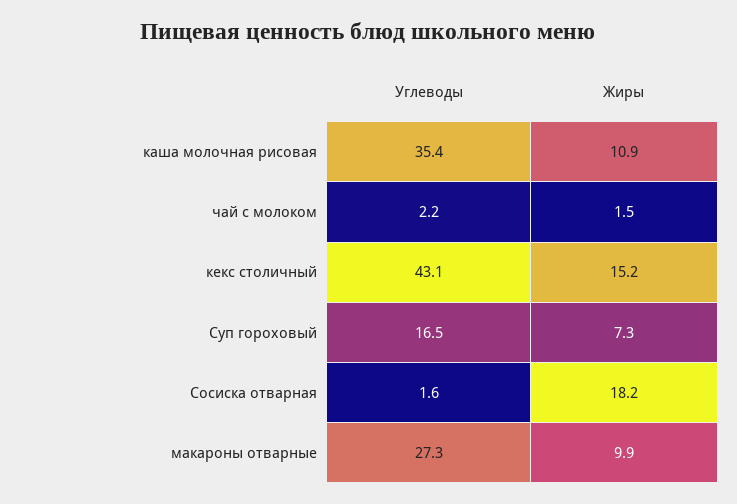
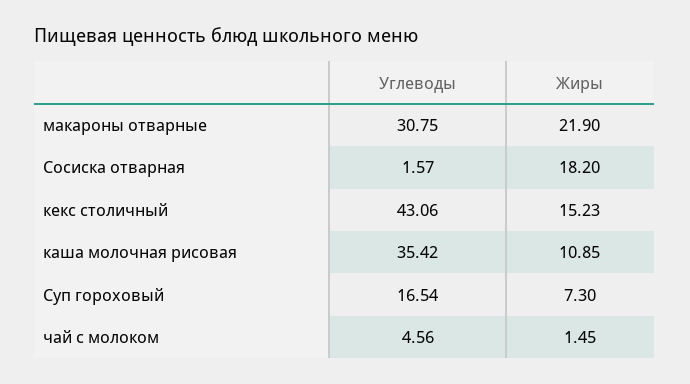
  {
    "Углеводы": {
      "каша молочная рисовая": 35.42,
-     "чай с молоком": 2.2,
+     "чай с молоком": 4.56,
      "кекс столичный": 43.06,
      "Суп гороховый": 16.54,
      "Сосиска отварная": 1.57,
-     "макароны отварные": 27.3
+     "макароны отварные": 30.75
    },
    "Жиры": {
      "каша молочная рисовая": 10.85,
      "чай с молоком": 1.45,
      "кекс столичный": 15.23,
      "Суп гороховый": 7.3,
      "Сосиска отварная": 18.2,
-     "макароны отварные": 9.9
+     "макароны отварные": 21.9
    }
  }

